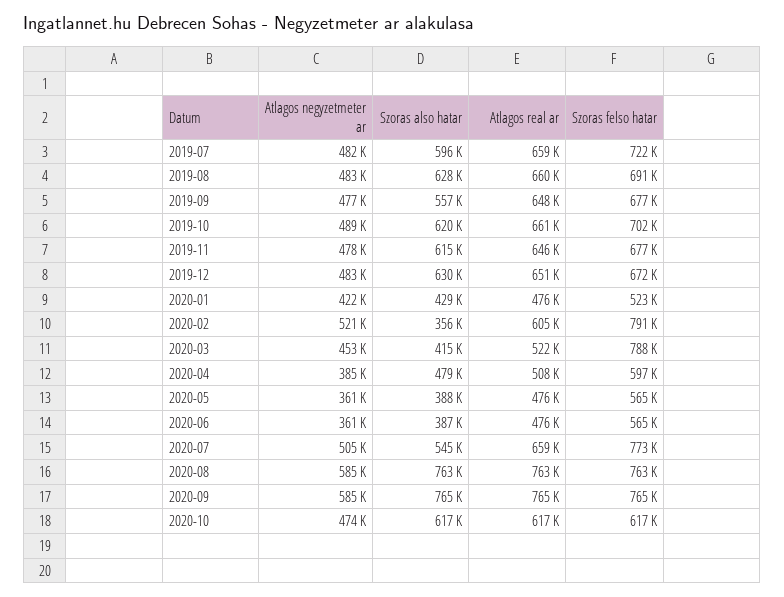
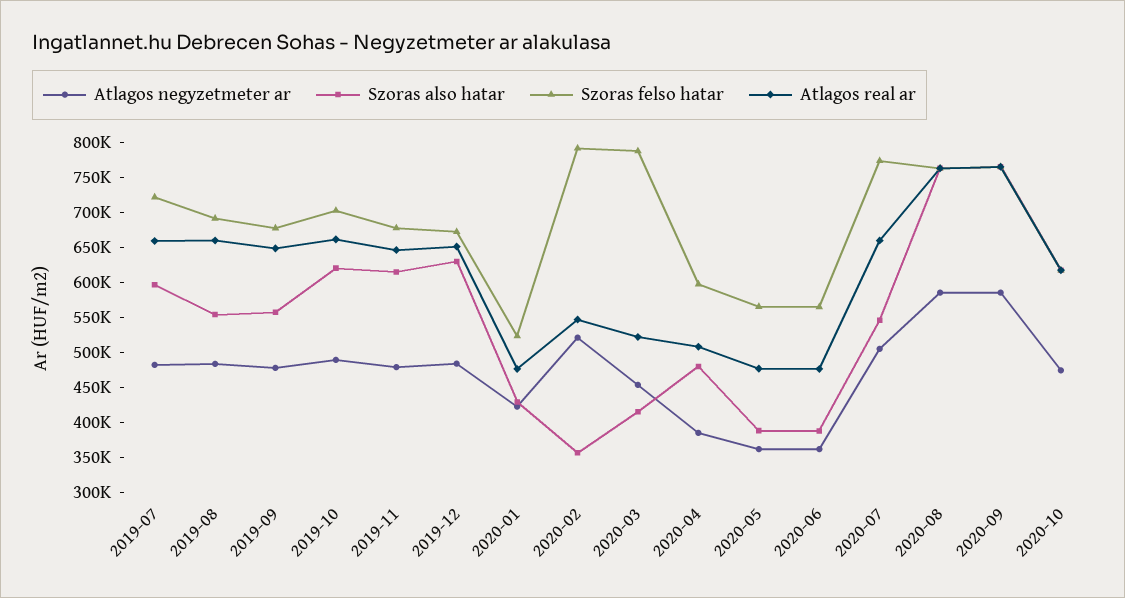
  {
    "Atlagos negyzetmeter ar": {
      "2019-07": 482000,
      "2019-08": 483000,
      "2019-09": 477000,
      "2019-10": 489000,
      "2019-11": 478000,
      "2019-12": 483000,
      "2020-01": 422000,
      "2020-02": 521000,
      "2020-03": 453000,
      "2020-04": 385000,
      "2020-05": 361000,
      "2020-06": 361000,
      "2020-07": 505000,
      "2020-08": 585000,
      "2020-09": 585000,
      "2020-10": 474000
    },
    "Szoras also hatar": {
      "2019-07": 596000,
-     "2019-08": 628000,
+     "2019-08": 550000,
      "2019-09": 557000,
      "2019-10": 620000,
      "2019-11": 615000,
      "2019-12": 630000,
      "2020-01": 429000,
      "2020-02": 356000,
      "2020-03": 415000,
      "2020-04": 479000,
      "2020-05": 388000,
      "2020-06": 387000,
      "2020-07": 545000,
      "2020-08": 763000,
      "2020-09": 765000,
      "2020-10": 617000
    },
    "Atlagos real ar": {
      "2019-07": 659000,
      "2019-08": 660000,
      "2019-09": 648000,
      "2019-10": 661000,
      "2019-11": 646000,
      "2019-12": 651000,
      "2020-01": 476000,
-     "2020-02": 605000,
+     "2020-02": 550000,
      "2020-03": 522000,
      "2020-04": 508000,
      "2020-05": 476000,
      "2020-06": 476000,
      "2020-07": 659000,
      "2020-08": 763000,
      "2020-09": 765000,
      "2020-10": 617000
    },
    "Szoras felso hatar": {
      "2019-07": 722000,
      "2019-08": 691000,
      "2019-09": 677000,
      "2019-10": 702000,
      "2019-11": 677000,
      "2019-12": 672000,
      "2020-01": 523000,
      "2020-02": 791000,
      "2020-03": 788000,
      "2020-04": 597000,
      "2020-05": 565000,
      "2020-06": 565000,
      "2020-07": 773000,
      "2020-08": 763000,
      "2020-09": 765000,
      "2020-10": 617000
    }
  }

